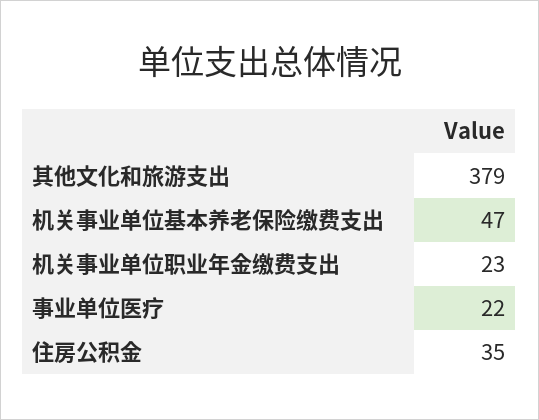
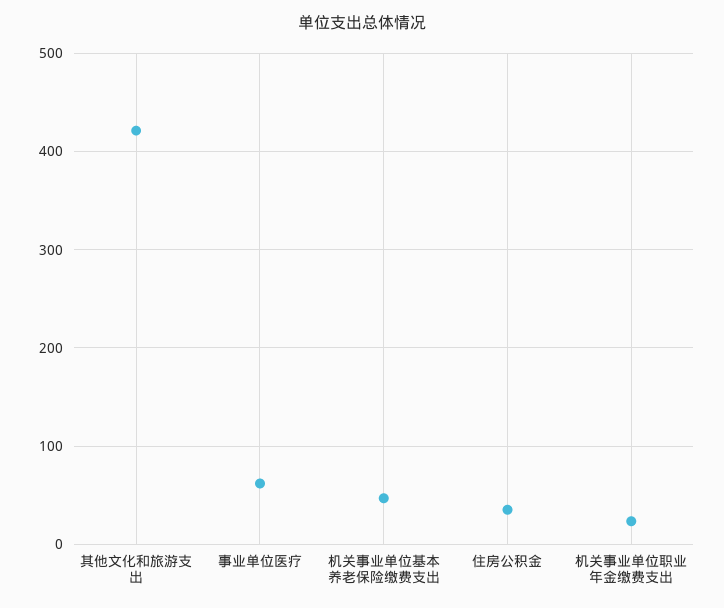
  {
-   "其他文化和旅游支出": 379,
+   "其他文化和旅游支出": 420,
    "机关事业单位基本养老保险缴费支出": 47,
    "机关事业单位职业年金缴费支出": 23,
-   "事业单位医疗": 22,
+   "事业单位医疗": 60,
    "住房公积金": 35
  }

